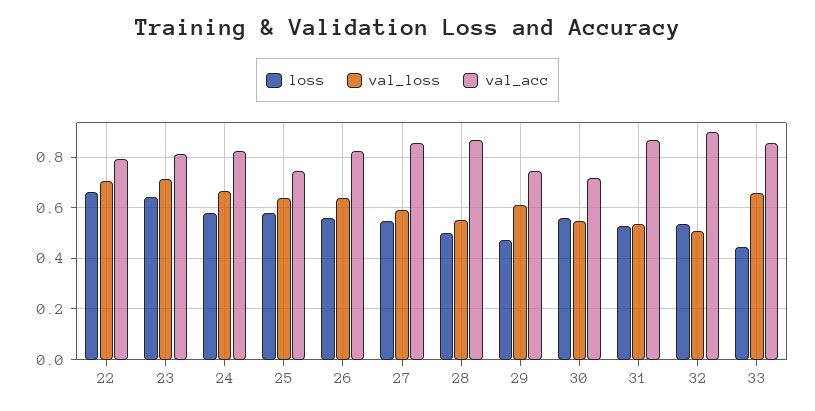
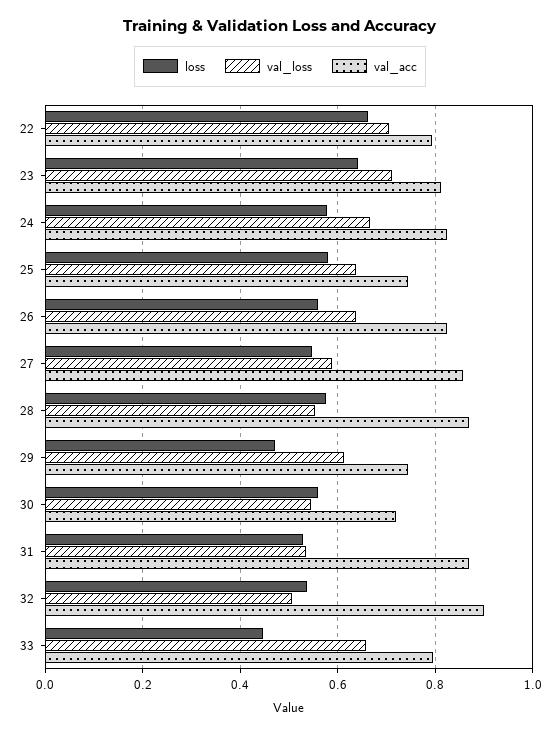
  {
    "loss": {
      "22": 0.66,
      "23": 0.64,
      "24": 0.58,
      "25": 0.58,
      "26": 0.56,
      "27": 0.54,
-     "28": 0.5,
+     "28": 0.58,
      "29": 0.48,
      "30": 0.56,
      "31": 0.52,
      "32": 0.54,
      "33": 0.44
    },
    "val_loss": {
      "22": 0.7,
      "23": 0.72,
      "24": 0.66,
      "25": 0.64,
      "26": 0.64,
      "27": 0.58,
      "28": 0.56,
      "29": 0.62,
      "30": 0.54,
      "31": 0.54,
      "32": 0.5,
      "33": 0.66
    },
    "val_acc": {
      "22": 0.8,
      "23": 0.82,
      "24": 0.82,
      "25": 0.74,
      "26": 0.82,
      "27": 0.86,
      "28": 0.86,
      "29": 0.74,
      "30": 0.72,
      "31": 0.86,
      "32": 0.9,
-     "33": 0.85
+     "33": 0.8
    }
  }

